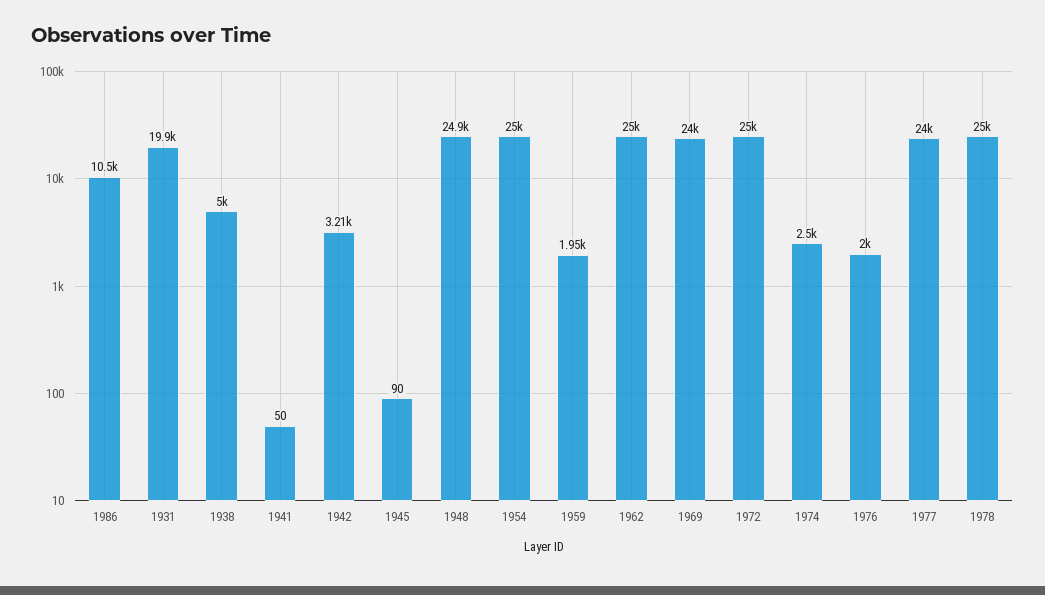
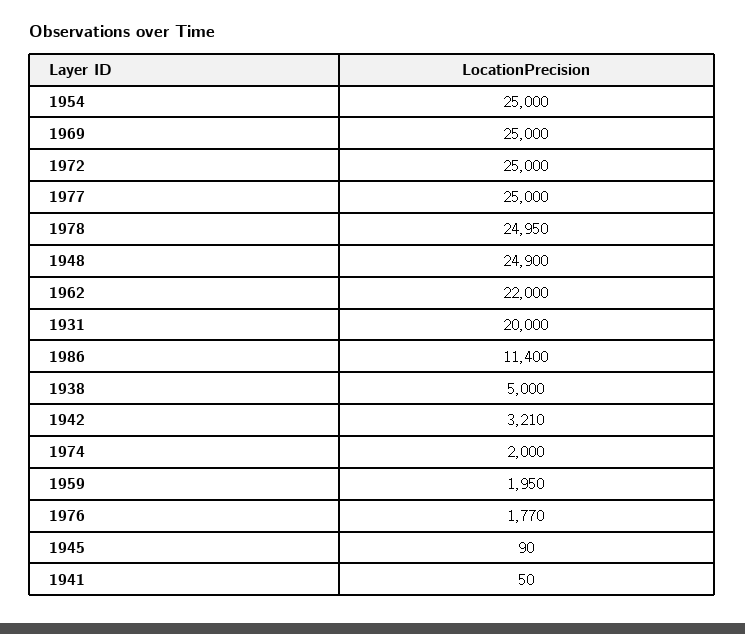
  {
-   "1986": 10500,
+   "1986": 11400,
-   "1931": 19900,
+   "1931": 20000,
    "1938": 5000,
    "1941": 50,
    "1942": 3210,
    "1945": 90,
    "1948": 24900,
    "1954": 25000,
    "1959": 1950,
-   "1962": 25000,
+   "1962": 22000,
-   "1969": 24000,
+   "1969": 25000,
    "1972": 25000,
-   "1974": 2500,
+   "1974": 2000,
-   "1976": 2000,
+   "1976": 1770,
-   "1977": 24000,
+   "1977": 25000,
-   "1978": 25000
+   "1978": 24950
  }

